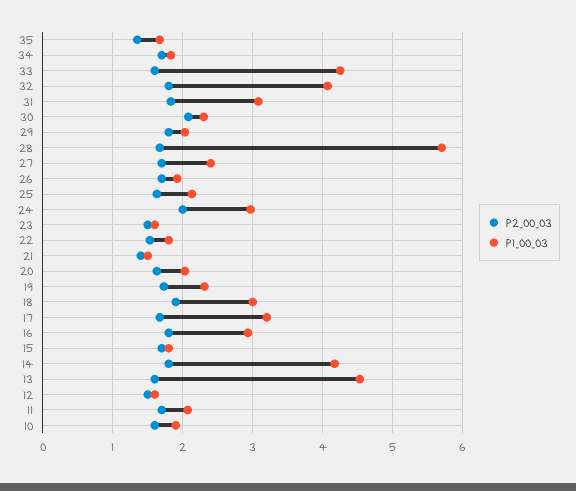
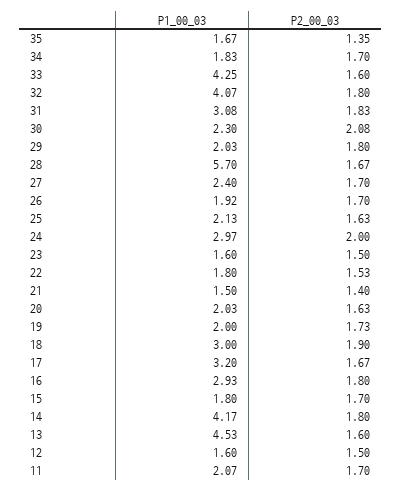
  {
    "P2_00_03": {
      "35": 1.35,
      "34": 1.7,
      "33": 1.6,
      "32": 1.8,
      "31": 1.83,
      "30": 2.08,
      "29": 1.8,
      "28": 1.67,
      "27": 1.7,
      "26": 1.7,
      "25": 1.63,
      "24": 2,
      "23": 1.5,
      "22": 1.53,
      "21": 1.4,
      "20": 1.63,
      "19": 1.73,
      "18": 1.9,
      "17": 1.67,
      "16": 1.8,
      "15": 1.7,
      "14": 1.8,
      "13": 1.6,
      "12": 1.5,
-     "11": 1.7,
+     "11": 1.7
-     "10": 1.6
    },
    "P1_00_03": {
      "35": 1.67,
      "34": 1.83,
      "33": 4.25,
      "32": 4.07,
      "31": 3.08,
      "30": 2.3,
      "29": 2.03,
      "28": 5.7,
      "27": 2.4,
      "26": 1.92,
      "25": 2.13,
      "24": 2.97,
      "23": 1.6,
      "22": 1.8,
      "21": 1.5,
      "20": 2.03,
-     "19": 2.3,
+     "19": 2,
      "18": 3,
      "17": 3.2,
      "16": 2.93,
      "15": 1.8,
      "14": 4.17,
      "13": 4.53,
      "12": 1.6,
-     "11": 2.07,
+     "11": 2.07
-     "10": 1.9
    }
  }

